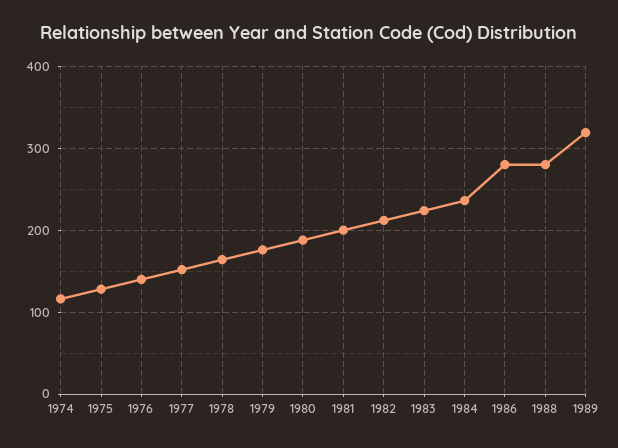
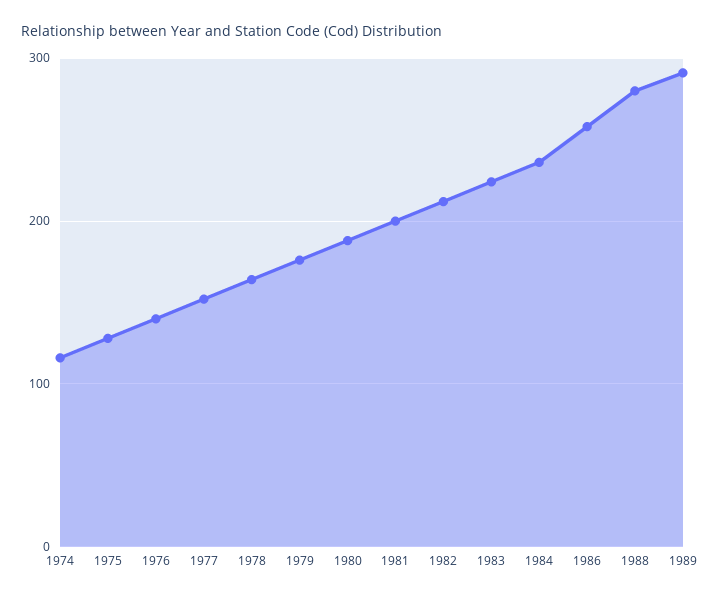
  {
    "1974": 120,
    "1975": 130,
    "1976": 140,
    "1977": 150,
    "1978": 160,
    "1979": 180,
    "1980": 190,
    "1981": 200,
    "1982": 210,
    "1983": 220,
    "1984": 240,
-   "1986": 280,
+   "1986": 260,
    "1988": 280,
-   "1989": 320
+   "1989": 290
  }

